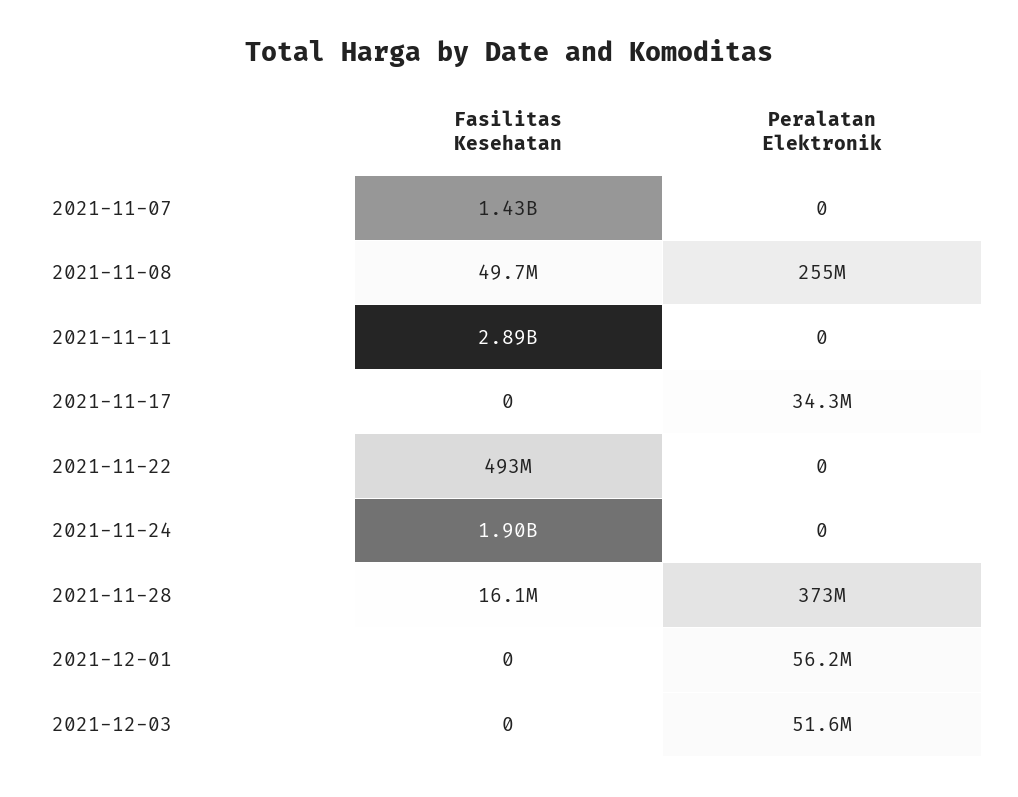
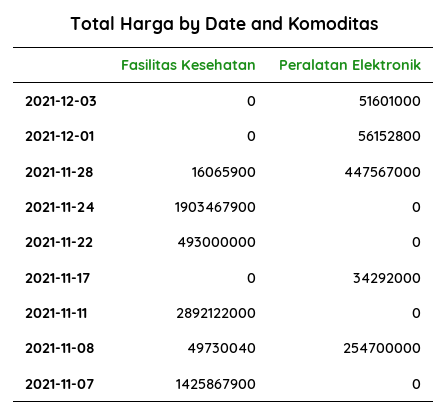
  {
    "Fasilitas Kesehatan": {
      "2021-11-07": 1425867900,
      "2021-11-08": 49730040,
      "2021-11-11": 2892122000,
      "2021-11-17": 0,
      "2021-11-22": 493000000,
      "2021-11-24": 1903467900,
      "2021-11-28": 16065900,
      "2021-12-01": 0,
      "2021-12-03": 0
    },
    "Peralatan Elektronik": {
      "2021-11-07": 0,
      "2021-11-08": 254700000,
      "2021-11-11": 0,
      "2021-11-17": 34292000,
      "2021-11-22": 0,
      "2021-11-24": 0,
-     "2021-11-28": 373000000,
+     "2021-11-28": 447567000,
      "2021-12-01": 56152800,
      "2021-12-03": 51601000
    }
  }

